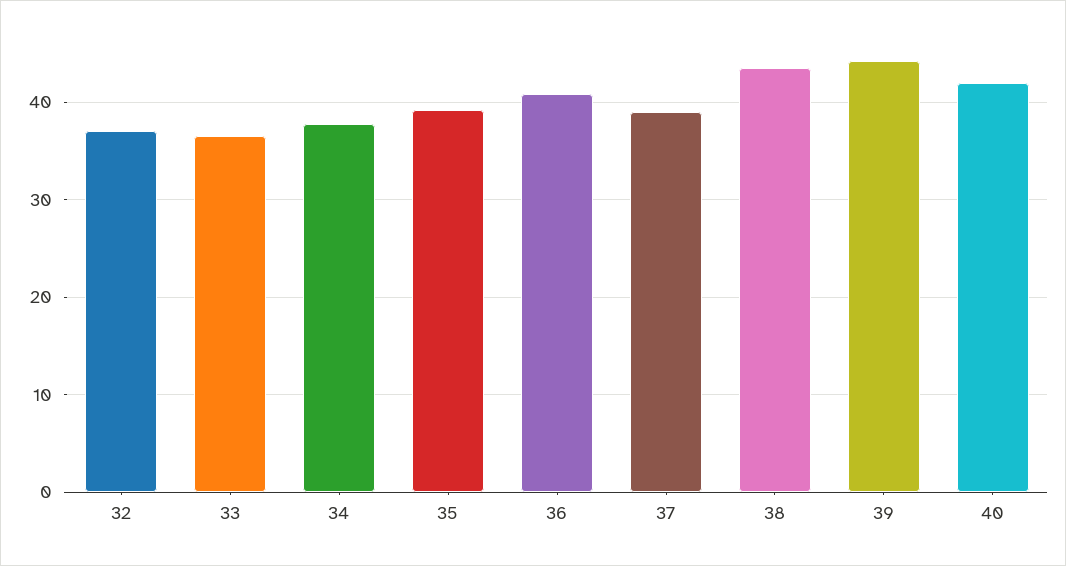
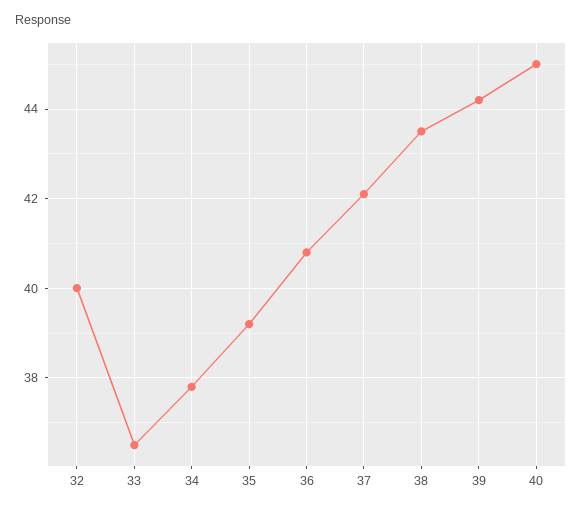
  {
-   "32": 37,
+   "32": 40,
    "33": 36.5,
    "34": 38,
    "35": 39,
    "36": 41,
-   "37": 39,
+   "37": 42,
    "38": 43.5,
    "39": 44,
-   "40": 42
+   "40": 45
  }

